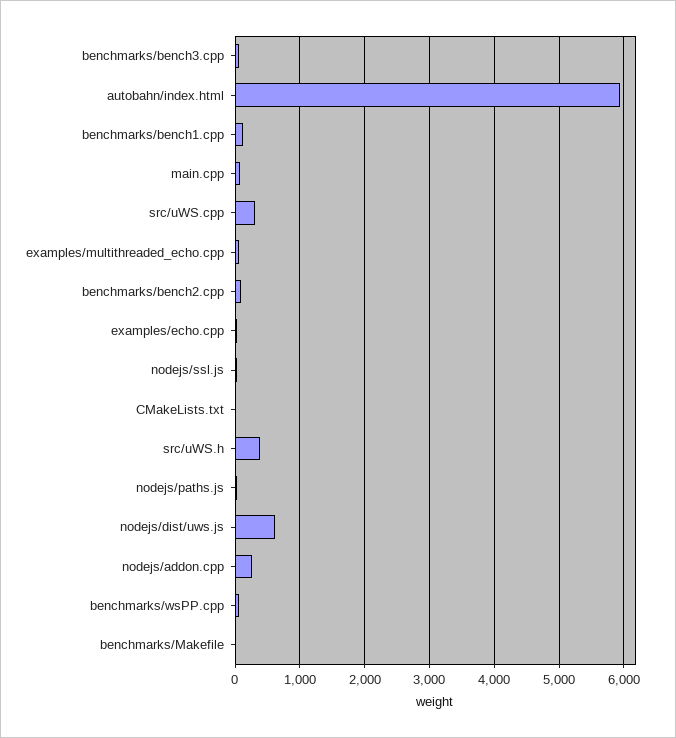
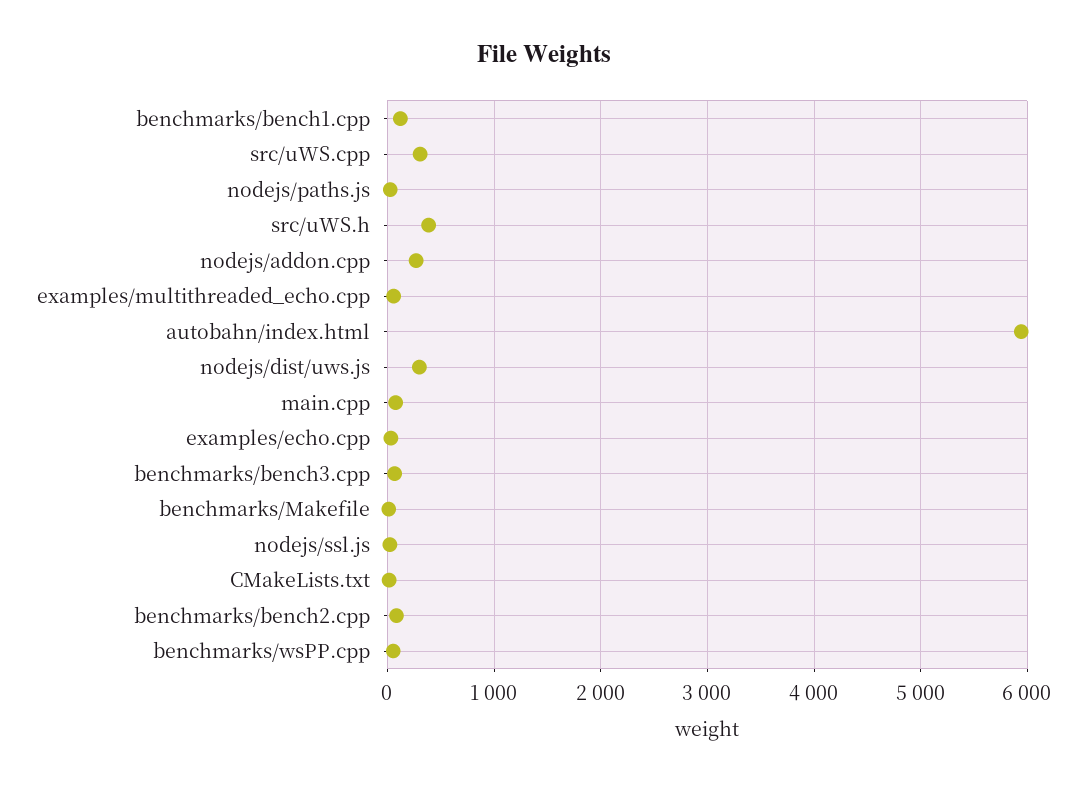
  {
    "benchmarks/bench3.cpp": 100,
    "autobahn/index.html": 5900,
    "benchmarks/bench1.cpp": 100,
    "main.cpp": 100,
    "src/uWS.cpp": 300,
    "examples/multithreaded_echo.cpp": 100,
    "benchmarks/bench2.cpp": 100,
    "examples/echo.cpp": 0,
    "nodejs/ssl.js": 0,
    "CMakeLists.txt": 0,
    "src/uWS.h": 400,
    "nodejs/paths.js": 0,
-   "nodejs/dist/uws.js": 600,
+   "nodejs/dist/uws.js": 300,
    "nodejs/addon.cpp": 300,
    "benchmarks/wsPP.cpp": 100,
    "benchmarks/Makefile": 0
  }

